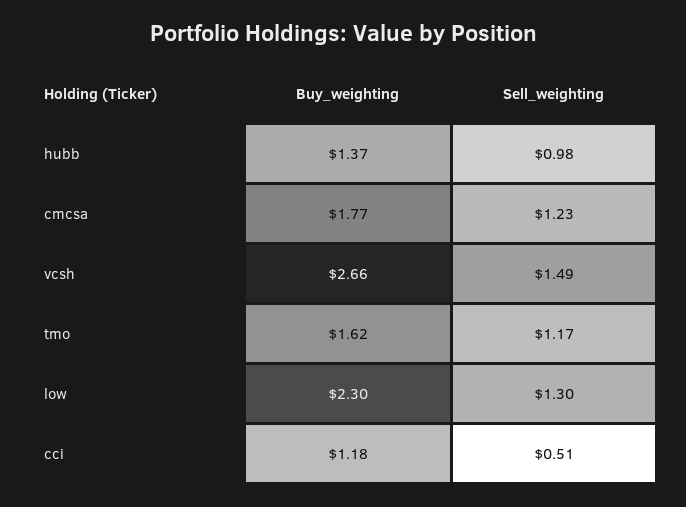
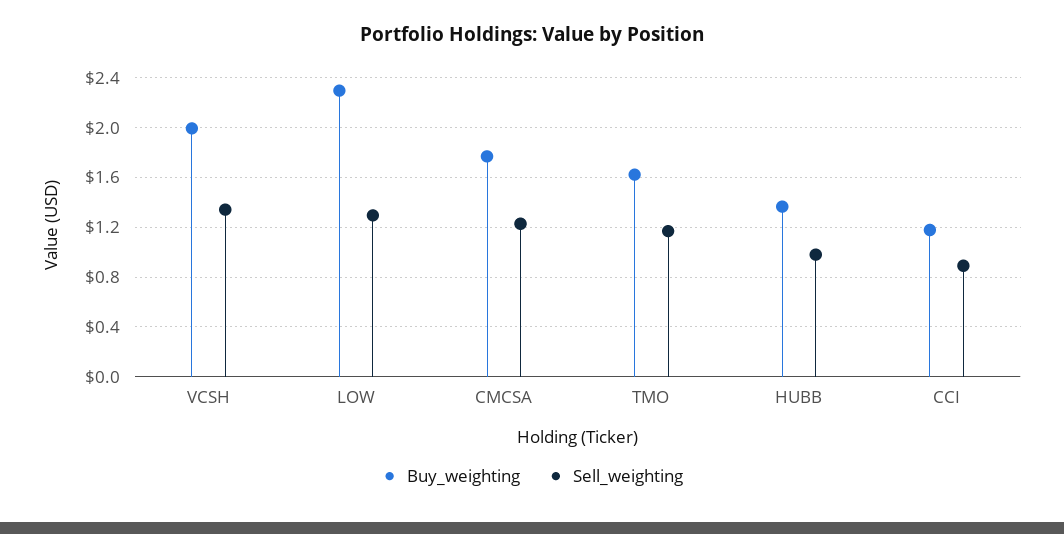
  {
    "Buy_weighting": {
      "hubb": 1.37,
      "cmcsa": 1.77,
-     "vcsh": 2.66,
+     "vcsh": 2,
      "tmo": 1.62,
      "low": 2.3,
      "cci": 1.18
    },
    "Sell_weighting": {
      "hubb": 0.98,
      "cmcsa": 1.23,
-     "vcsh": 1.49,
+     "vcsh": 1.35,
      "tmo": 1.17,
      "low": 1.3,
-     "cci": 0.51
+     "cci": 0.9
    }
  }

